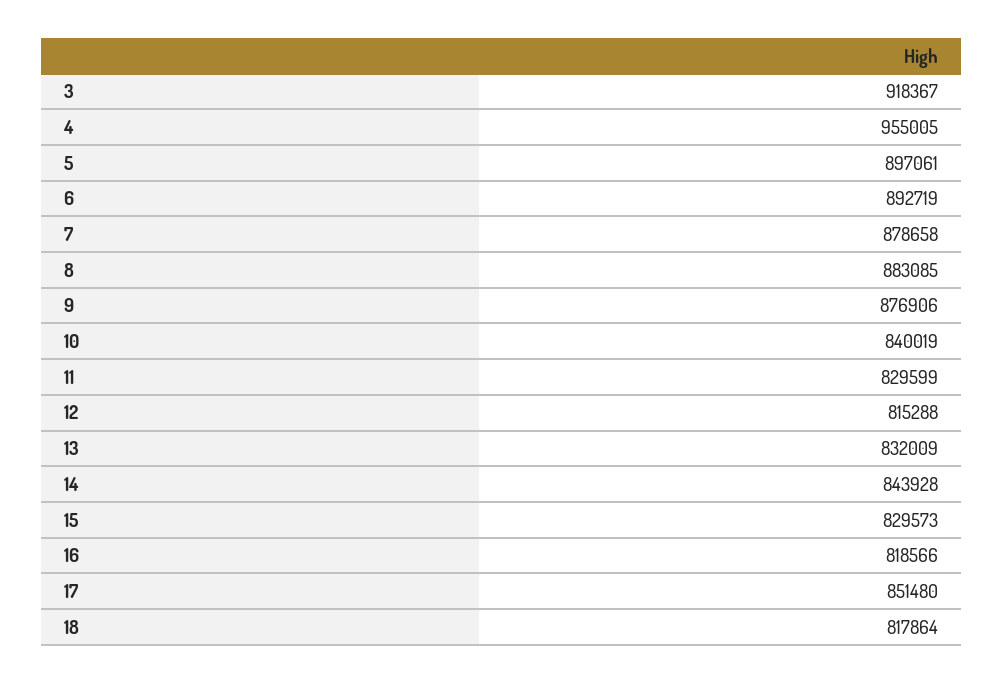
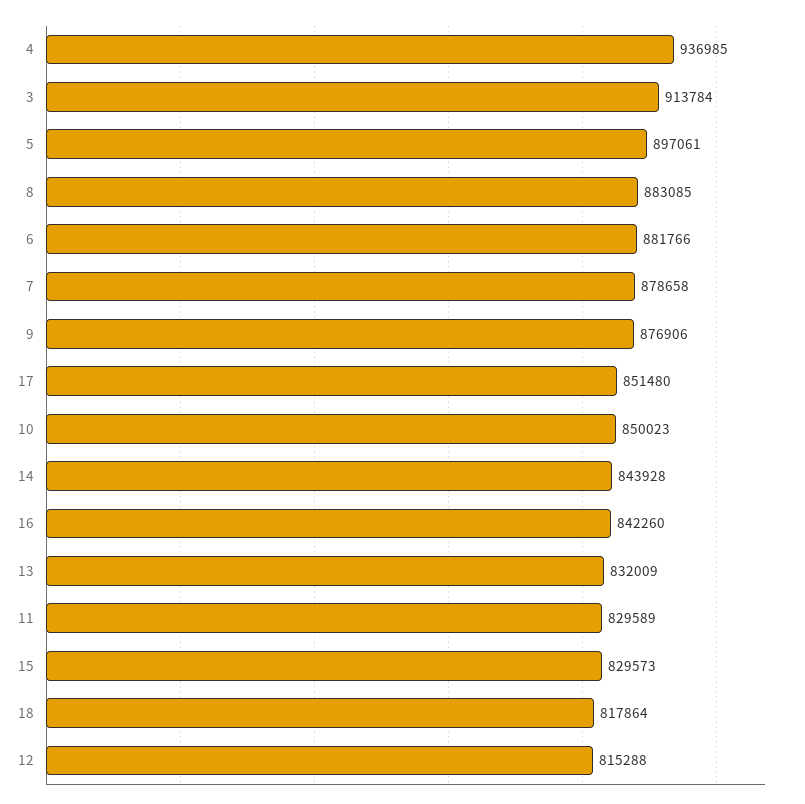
  {
-   "3": 918367,
+   "3": 913784,
-   "4": 955005,
+   "4": 936985,
    "5": 897061,
-   "6": 892719,
+   "6": 881766,
    "7": 878658,
    "8": 883085,
    "9": 876906,
-   "10": 840019,
+   "10": 850023,
-   "11": 829599,
+   "11": 829589,
    "12": 815288,
    "13": 832009,
    "14": 843928,
    "15": 829573,
-   "16": 818566,
+   "16": 842260,
    "17": 851480,
    "18": 817864
  }

